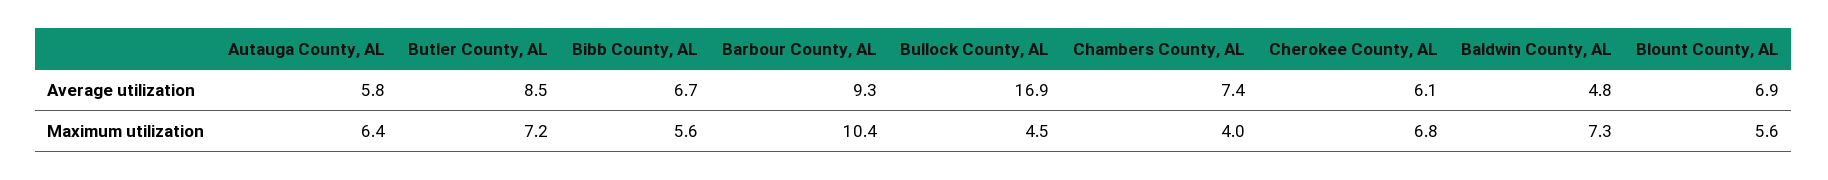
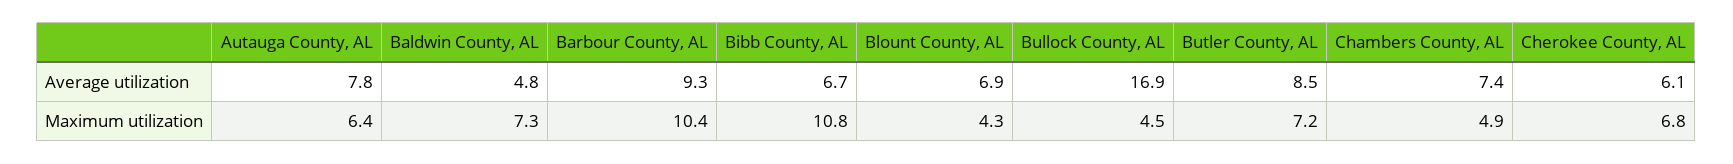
  {
    "Autauga County, AL": {
-     "Average utilization": 5.8,
+     "Average utilization": 7.8,
      "Maximum utilization": 6.4
    },
    "Butler County, AL": {
      "Average utilization": 8.5,
      "Maximum utilization": 7.2
    },
    "Bibb County, AL": {
      "Average utilization": 6.7,
-     "Maximum utilization": 5.6
+     "Maximum utilization": 10.8
    },
    "Barbour County, AL": {
      "Average utilization": 9.3,
      "Maximum utilization": 10.4
    },
    "Bullock County, AL": {
      "Average utilization": 16.9,
      "Maximum utilization": 4.5
    },
    "Chambers County, AL": {
      "Average utilization": 7.4,
-     "Maximum utilization": 4
+     "Maximum utilization": 4.9
    },
    "Cherokee County, AL": {
      "Average utilization": 6.1,
      "Maximum utilization": 6.8
    },
    "Baldwin County, AL": {
      "Average utilization": 4.8,
      "Maximum utilization": 7.3
    },
    "Blount County, AL": {
      "Average utilization": 6.9,
-     "Maximum utilization": 5.6
+     "Maximum utilization": 4.3
    }
  }

